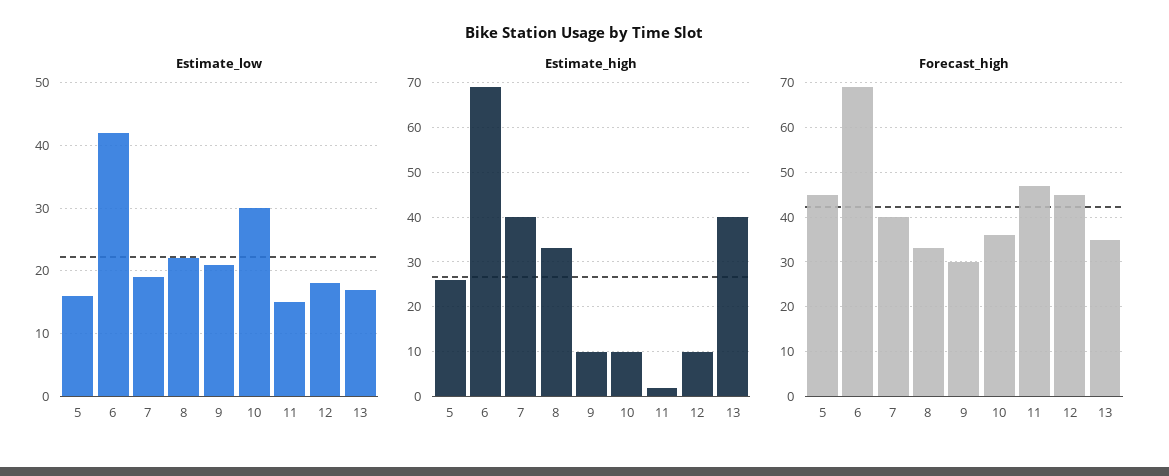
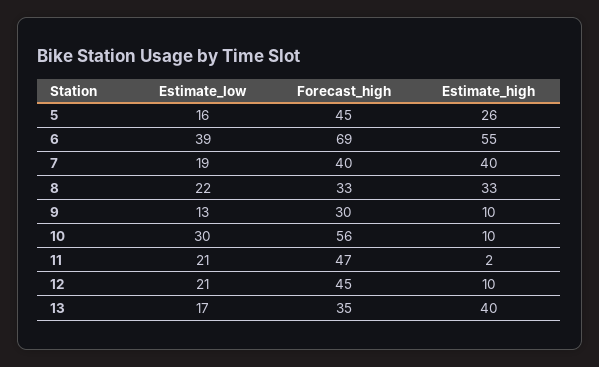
  {
    "Estimate_low": {
      "5": 16,
-     "6": 42,
+     "6": 39,
      "7": 19,
      "8": 22,
-     "9": 21,
+     "9": 13,
      "10": 30,
-     "11": 15,
+     "11": 21,
-     "12": 18,
+     "12": 21,
      "13": 17
    },
    "Estimate_high": {
      "5": 26,
-     "6": 70,
+     "6": 55,
      "7": 40,
      "8": 33,
      "9": 10,
      "10": 10,
      "11": 2,
      "12": 10,
      "13": 40
    },
    "Forecast_high": {
      "5": 45,
      "6": 69,
      "7": 40,
      "8": 33,
      "9": 30,
-     "10": 35,
+     "10": 56,
      "11": 47,
      "12": 45,
      "13": 35
    }
  }

